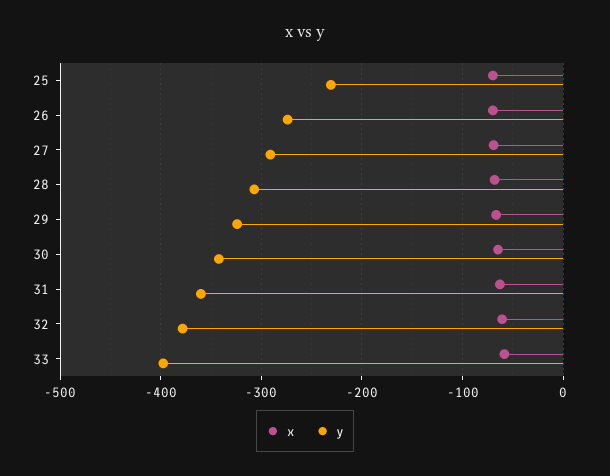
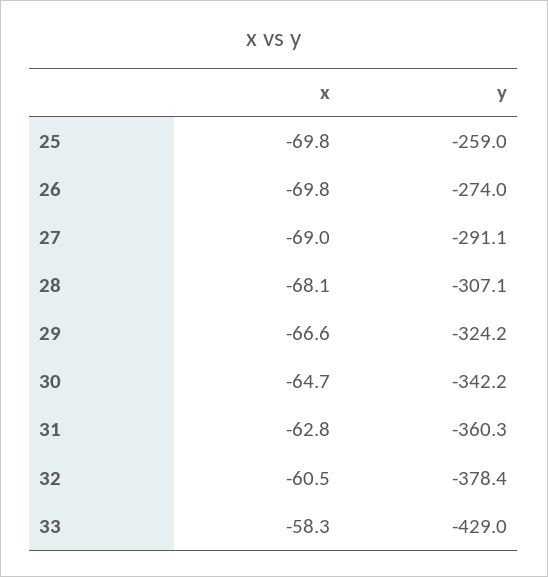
  {
    "x": {
      "25": -69.8,
      "26": -69.8,
      "27": -69,
      "28": -68.1,
      "29": -66.6,
      "30": -64.7,
      "31": -62.8,
      "32": -60.5,
      "33": -58.3
    },
    "y": {
-     "25": -230,
+     "25": -259,
      "26": -274,
      "27": -291.1,
      "28": -307.1,
      "29": -324.2,
      "30": -342.2,
      "31": -360.3,
      "32": -378.4,
-     "33": -400
+     "33": -429
    }
  }

